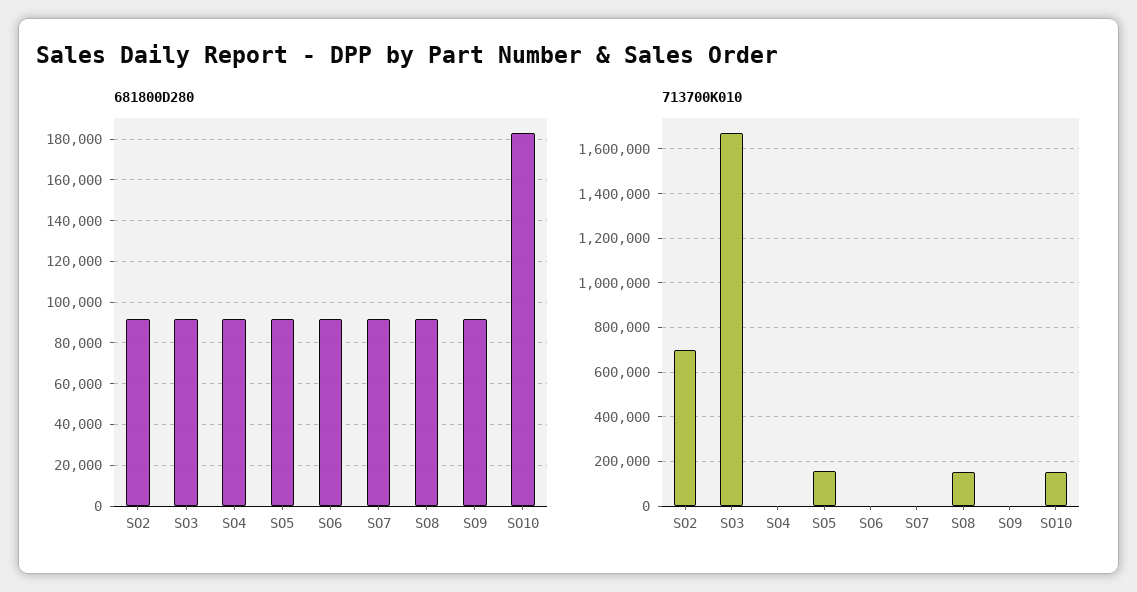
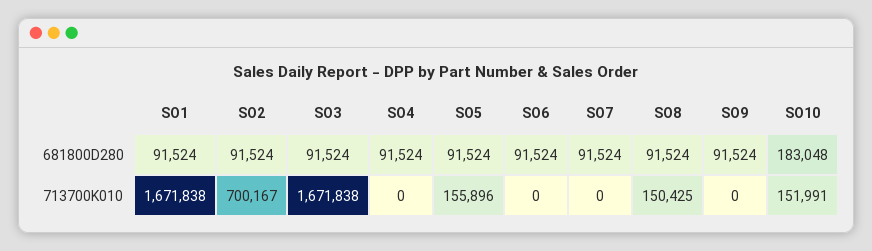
  {
    "681800D280": {
      "SO2": 91524,
      "SO3": 91524,
      "SO4": 91524,
      "SO5": 91524,
      "SO6": 91524,
      "SO7": 91524,
      "SO8": 91524,
      "SO9": 91524,
-     "SO10": 183048
+     "SO10": 183048,
+     "SO1": 91524
    },
    "713700K010": {
      "SO2": 700167,
      "SO3": 1671838,
      "SO4": 0,
      "SO5": 155896,
      "SO6": 0,
      "SO7": 0,
      "SO8": 150425,
      "SO9": 0,
-     "SO10": 151991
+     "SO10": 151991,
+     "SO1": 1671838
    }
  }

